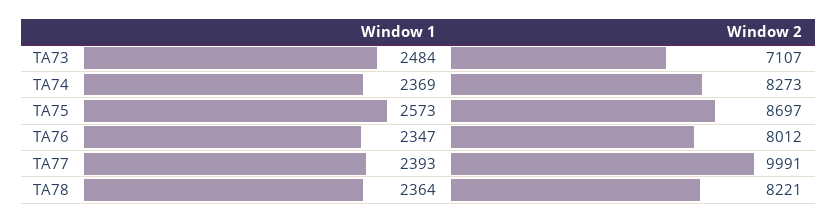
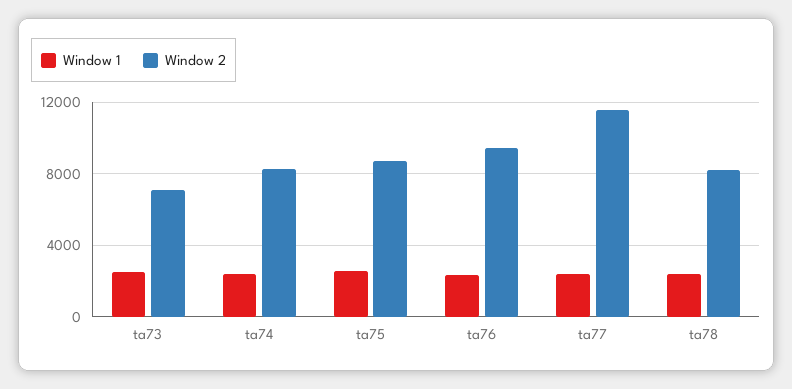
  {
    "Window 1": {
      "TA73": 2484,
      "TA74": 2369,
      "TA75": 2573,
      "TA76": 2347,
      "TA77": 2393,
      "TA78": 2364
    },
    "Window 2": {
      "TA73": 7107,
      "TA74": 8273,
      "TA75": 8697,
-     "TA76": 8012,
+     "TA76": 9500,
-     "TA77": 9991,
+     "TA77": 11500,
      "TA78": 8221
    }
  }

